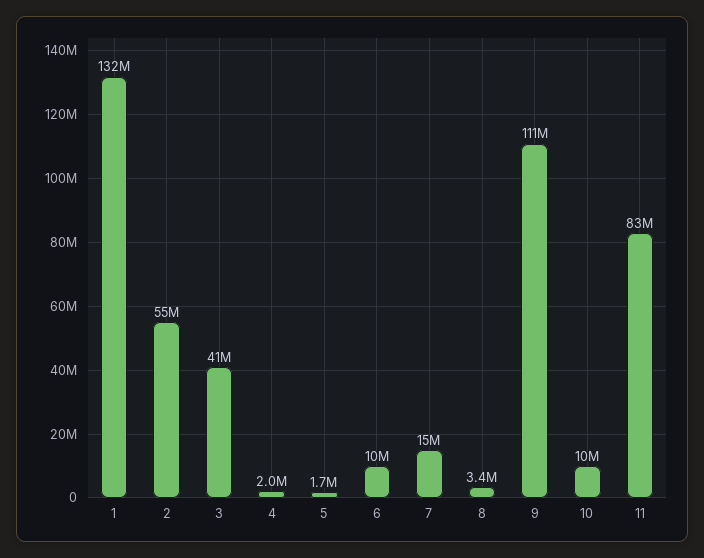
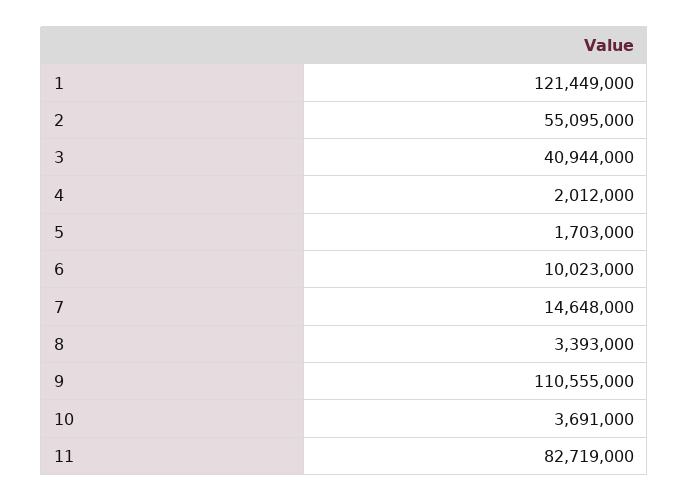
  {
-   "1": 132000000,
+   "1": 121449000,
    "2": 55095000,
    "3": 40944000,
    "4": 2012000,
    "5": 1703000,
    "6": 10023000,
    "7": 14648000,
    "8": 3393000,
    "9": 110555000,
-   "10": 10000000,
+   "10": 3691000,
    "11": 82719000
  }

